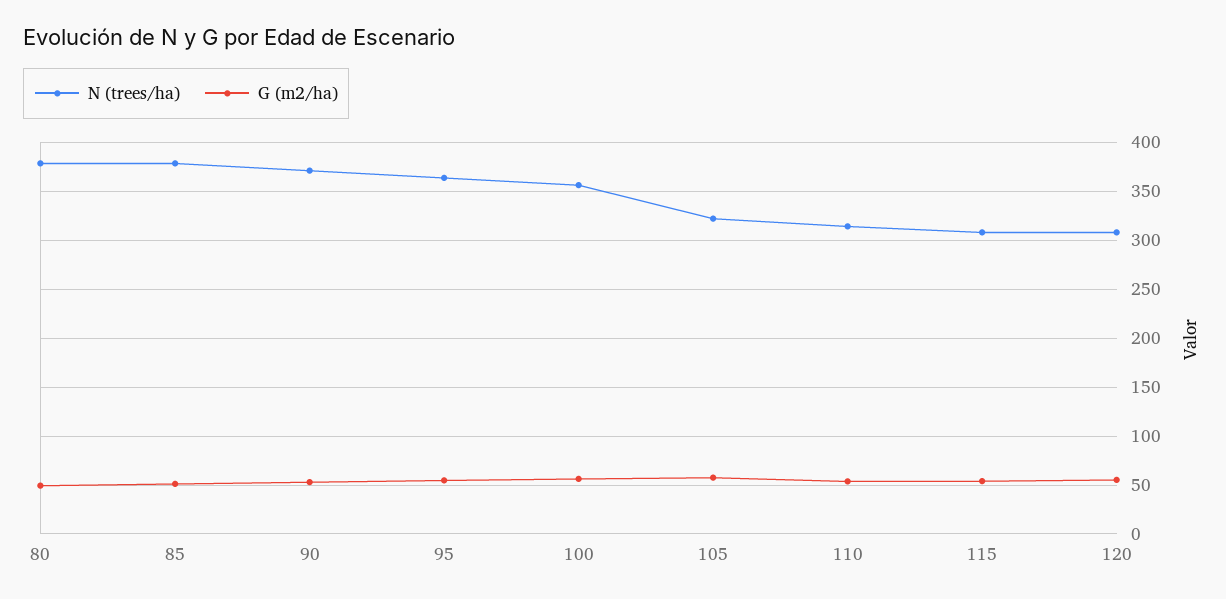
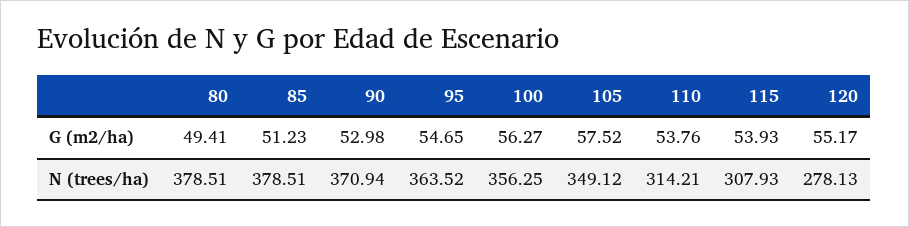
  {
    "N (trees/ha)": {
      "80": 378.51,
      "85": 378.51,
      "90": 370.94,
      "95": 363.52,
      "100": 356.25,
-     "105": 320,
+     "105": 349.12,
      "110": 314.21,
      "115": 307.93,
-     "120": 310
+     "120": 278.13
    },
    "G (m2/ha)": {
      "80": 49.41,
      "85": 51.23,
      "90": 52.98,
      "95": 54.65,
      "100": 56.27,
      "105": 57.52,
      "110": 53.76,
      "115": 53.93,
      "120": 55.17
    }
  }

